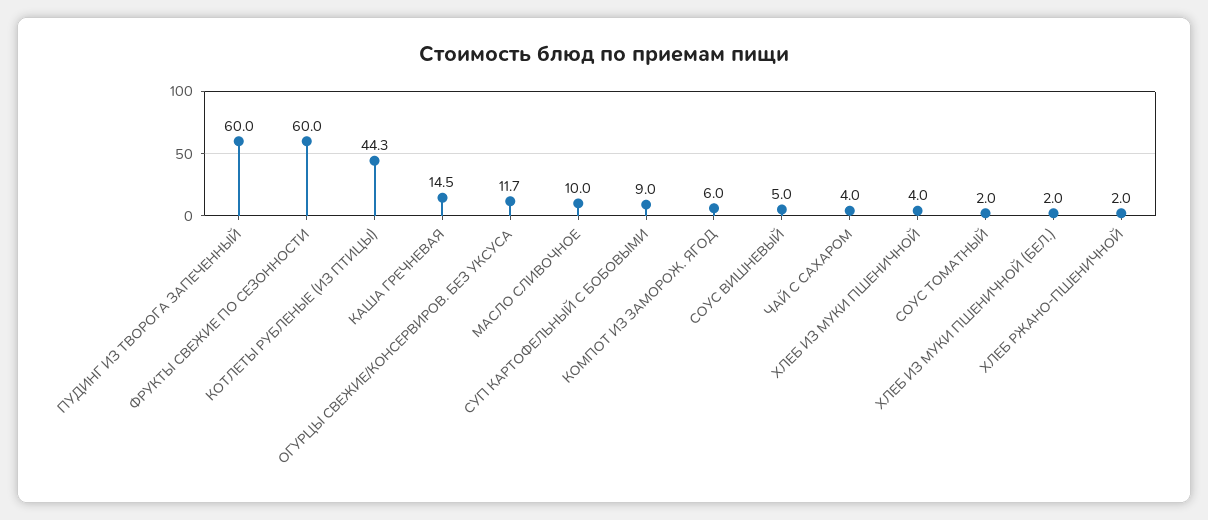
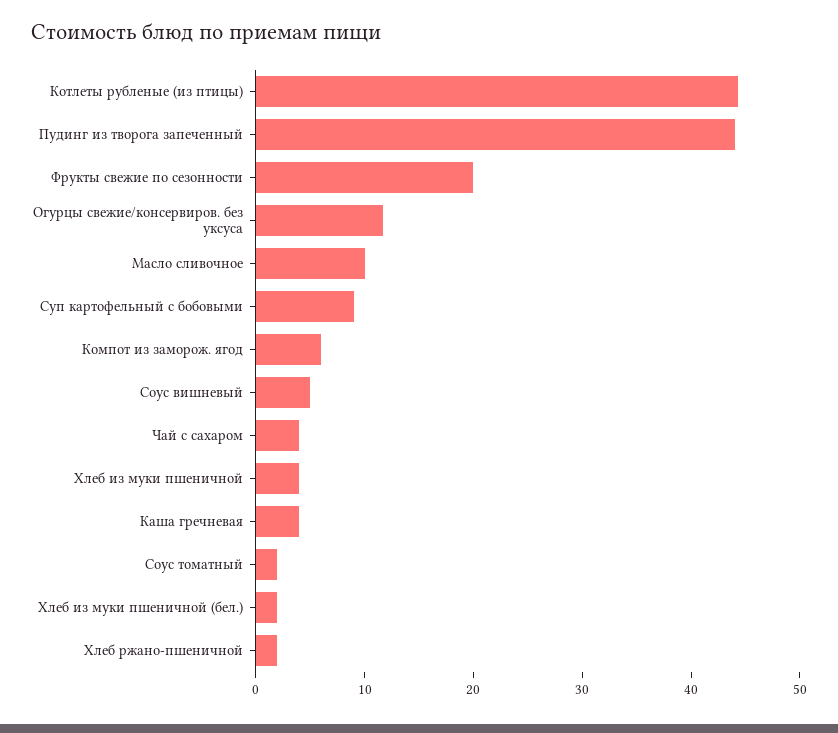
  {
-   "ПУДИНГ ИЗ ТВОРОГА ЗАПЕЧЕННЫЙ": 60,
+   "ПУДИНГ ИЗ ТВОРОГА ЗАПЕЧЕННЫЙ": 44,
-   "ФРУКТЫ СВЕЖИЕ ПО СЕЗОННОСТИ": 60,
+   "ФРУКТЫ СВЕЖИЕ ПО СЕЗОННОСТИ": 20,
    "КОТЛЕТЫ РУБЛЕНЫЕ (ИЗ ПТИЦЫ)": 44.3,
-   "КАША ГРЕЧНЕВАЯ": 14.5,
+   "КАША ГРЕЧНЕВАЯ": 4,
    "ОГУРЦЫ СВЕЖИЕ/КОНСЕРВИРОВ. БЕЗ УКСУСА": 11.7,
    "МАСЛО СЛИВОЧНОЕ": 10,
    "СУП КАРТОФЕЛЬНЫЙ С БОБОВЫМИ": 9,
    "КОМПОТ ИЗ ЗАМОРОЖ. ЯГОД": 6,
    "СОУС ВИШНЕВЫЙ": 5,
    "ЧАЙ С САХАРОМ": 4,
    "ХЛЕБ ИЗ МУКИ ПШЕНИЧНОЙ": 4,
    "СОУС ТОМАТНЫЙ": 2,
    "ХЛЕБ ИЗ МУКИ ПШЕНИЧНОЙ (БЕЛ.)": 2,
    "ХЛЕБ РЖАНО-ПШЕНИЧНОЙ": 2
  }

